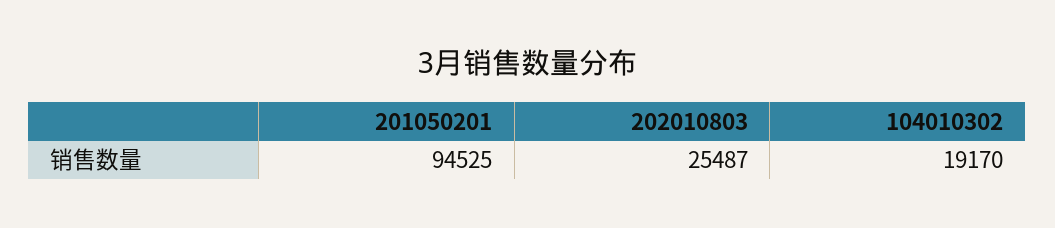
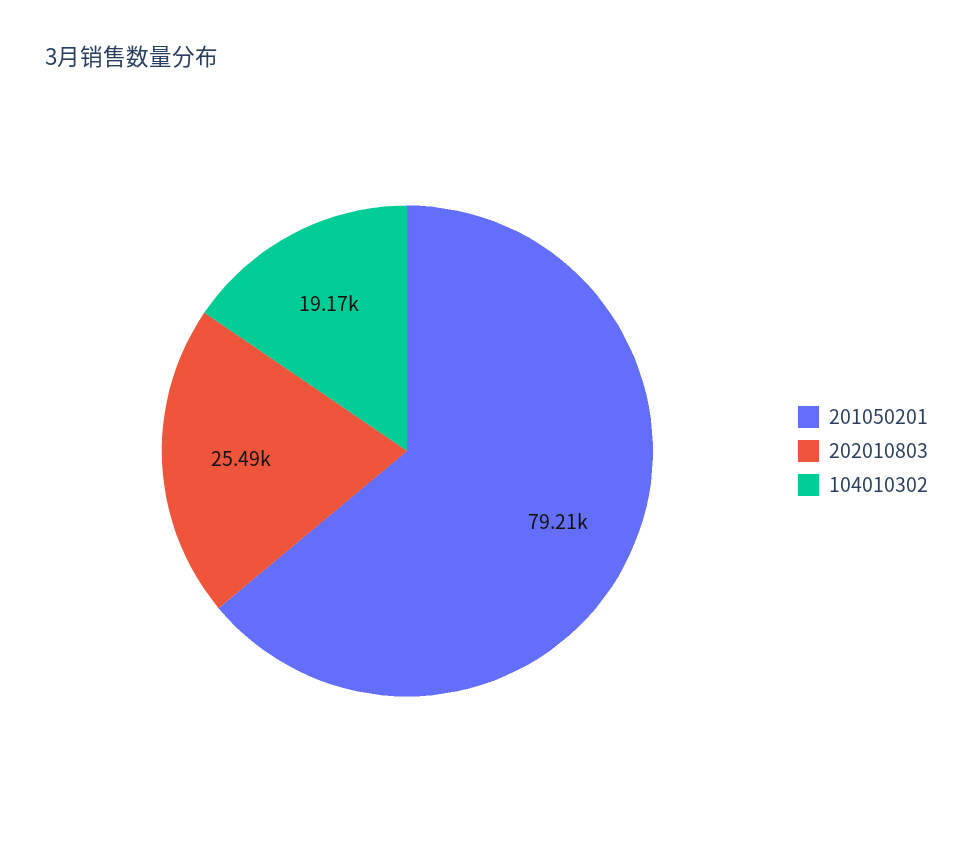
  {
-   "201050201": 94525,
+   "201050201": 79210,
    "202010803": 25487,
    "104010302": 19170
  }

